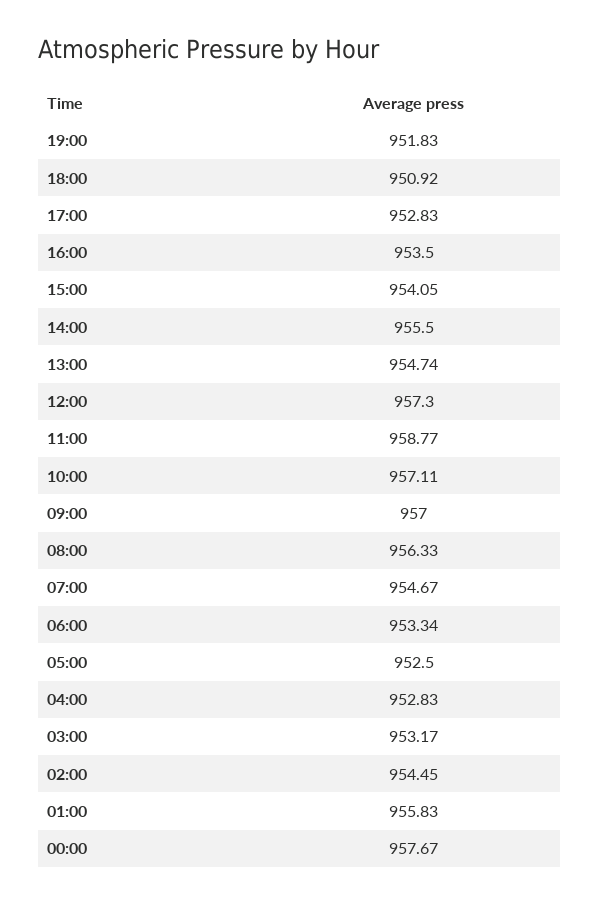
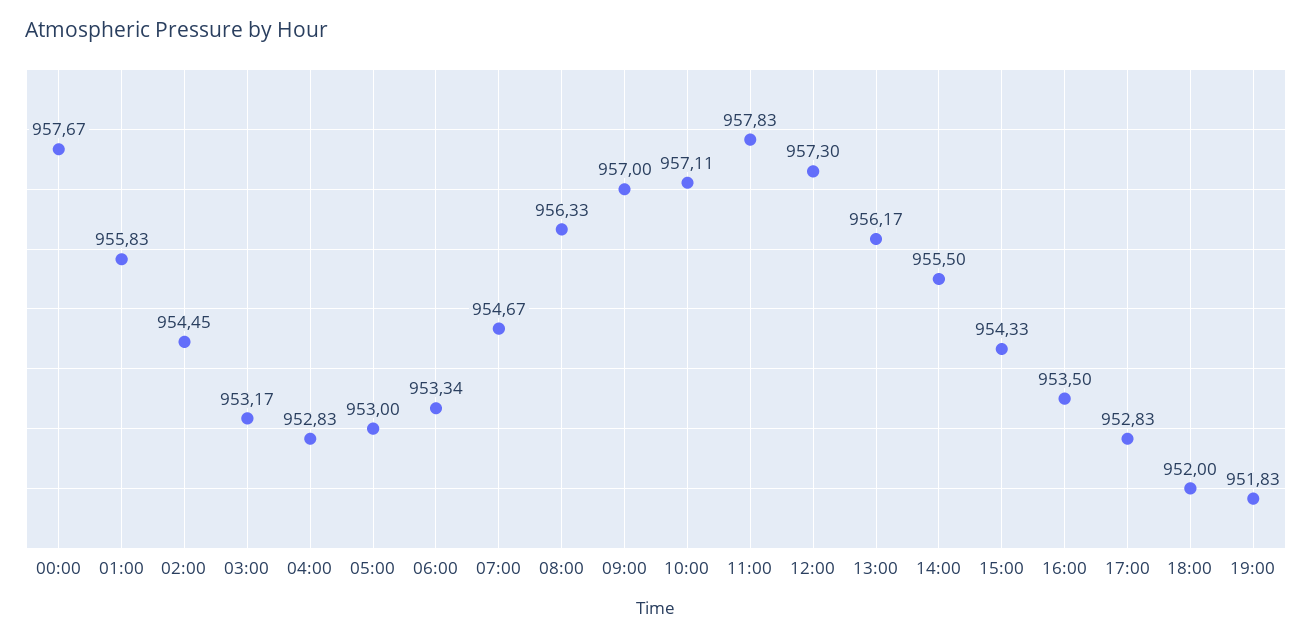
  {
    "19:00": 951.83,
-   "18:00": 950.92,
+   "18:00": 952,
    "17:00": 952.83,
    "16:00": 953.5,
-   "15:00": 954.05,
+   "15:00": 954.33,
    "14:00": 955.5,
-   "13:00": 954.74,
+   "13:00": 956.17,
    "12:00": 957.3,
-   "11:00": 958.77,
+   "11:00": 957.83,
    "10:00": 957.11,
    "09:00": 957,
    "08:00": 956.33,
    "07:00": 954.67,
    "06:00": 953.34,
-   "05:00": 952.5,
+   "05:00": 953,
    "04:00": 952.83,
    "03:00": 953.17,
    "02:00": 954.45,
    "01:00": 955.83,
    "00:00": 957.67
  }

